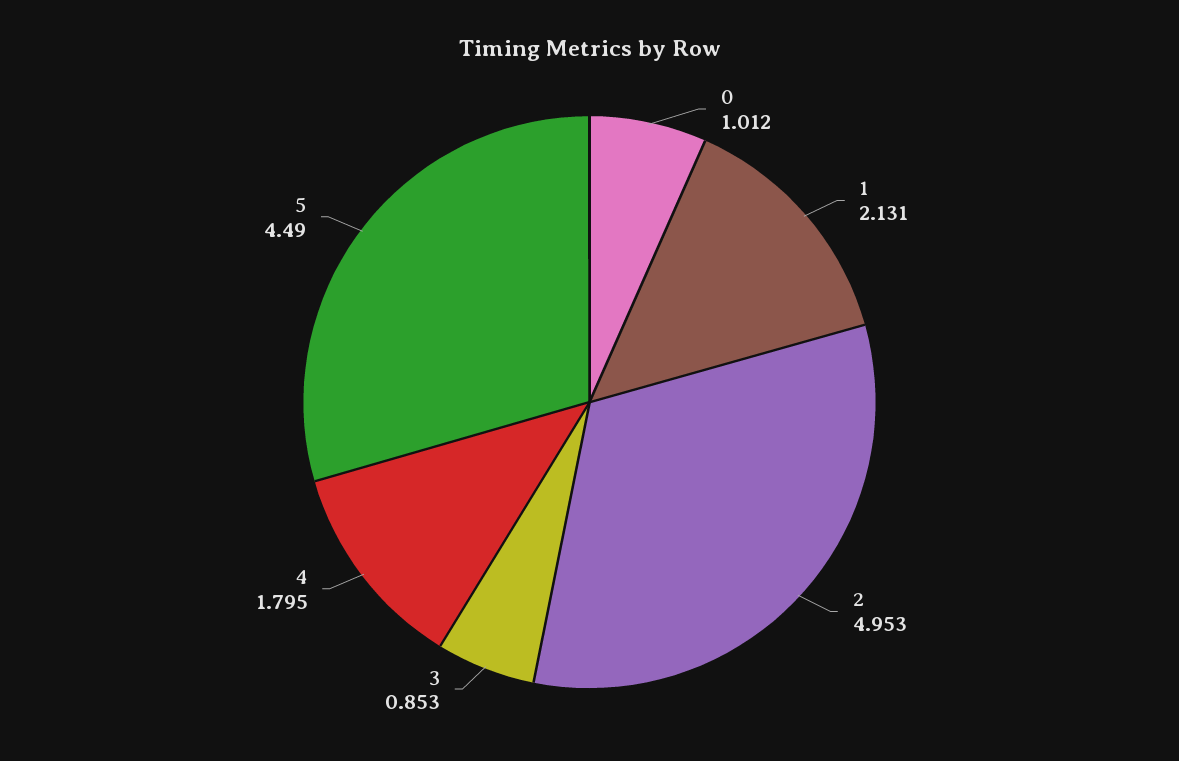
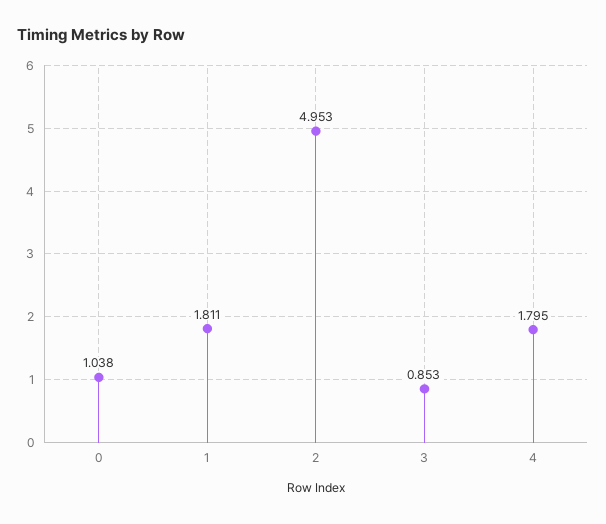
  {
-   "0": 1.012,
+   "0": 1.038,
-   "1": 2.131,
+   "1": 1.811,
    "2": 4.953,
    "3": 0.853,
-   "4": 1.795,
+   "4": 1.795
-   "5": 4.49
  }

